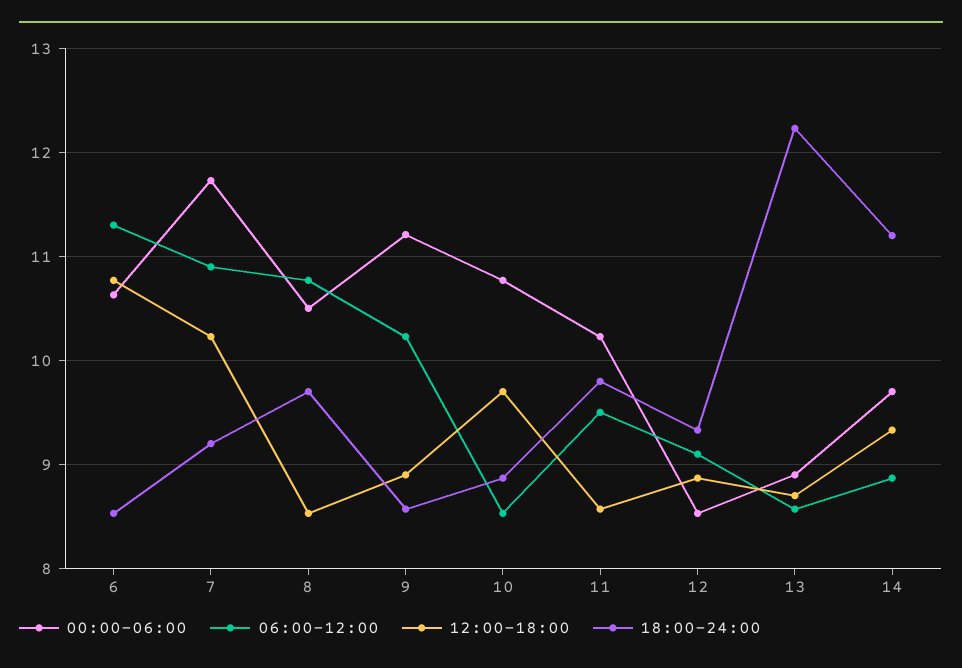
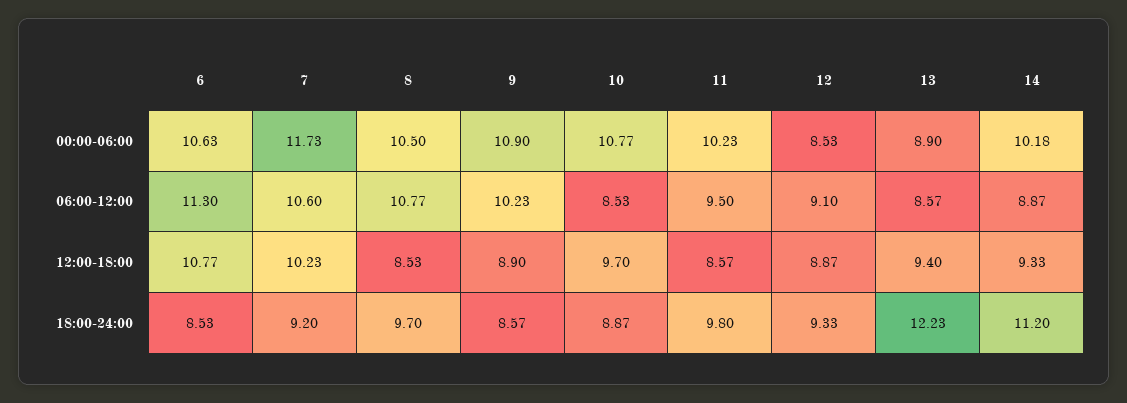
  {
    "00:00-06:00": {
      "6": 10.63,
      "7": 11.73,
      "8": 10.5,
-     "9": 11.2,
+     "9": 10.9,
      "10": 10.77,
      "11": 10.23,
      "12": 8.53,
      "13": 8.9,
-     "14": 9.7
+     "14": 10.18
    },
    "06:00-12:00": {
      "6": 11.3,
-     "7": 10.9,
+     "7": 10.6,
      "8": 10.77,
      "9": 10.23,
      "10": 8.53,
      "11": 9.5,
      "12": 9.1,
      "13": 8.57,
      "14": 8.87
    },
    "12:00-18:00": {
      "6": 10.77,
      "7": 10.23,
      "8": 8.53,
      "9": 8.9,
      "10": 9.7,
      "11": 8.57,
      "12": 8.87,
-     "13": 8.7,
+     "13": 9.4,
      "14": 9.33
    },
    "18:00-24:00": {
      "6": 8.53,
      "7": 9.2,
      "8": 9.7,
      "9": 8.57,
      "10": 8.87,
      "11": 9.8,
      "12": 9.33,
      "13": 12.23,
      "14": 11.2
    }
  }

